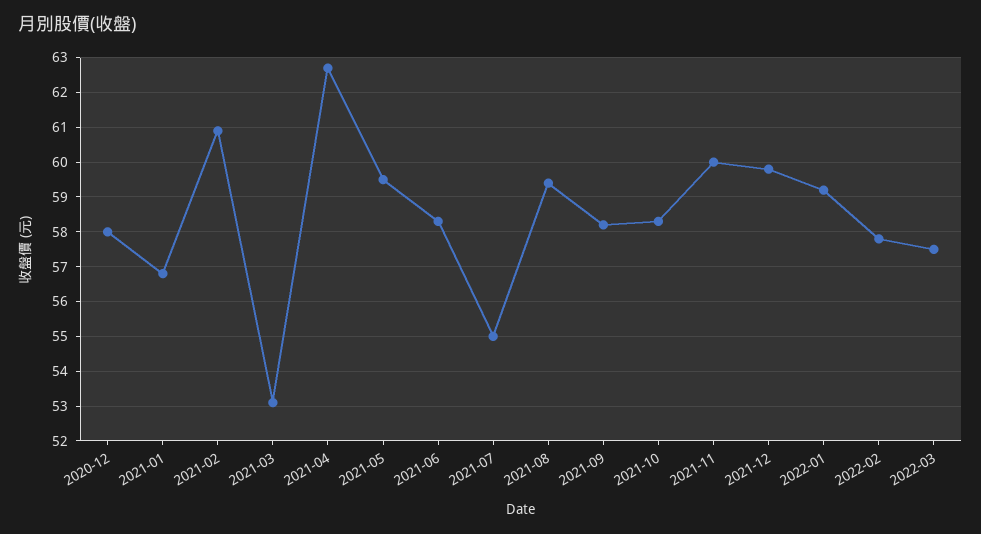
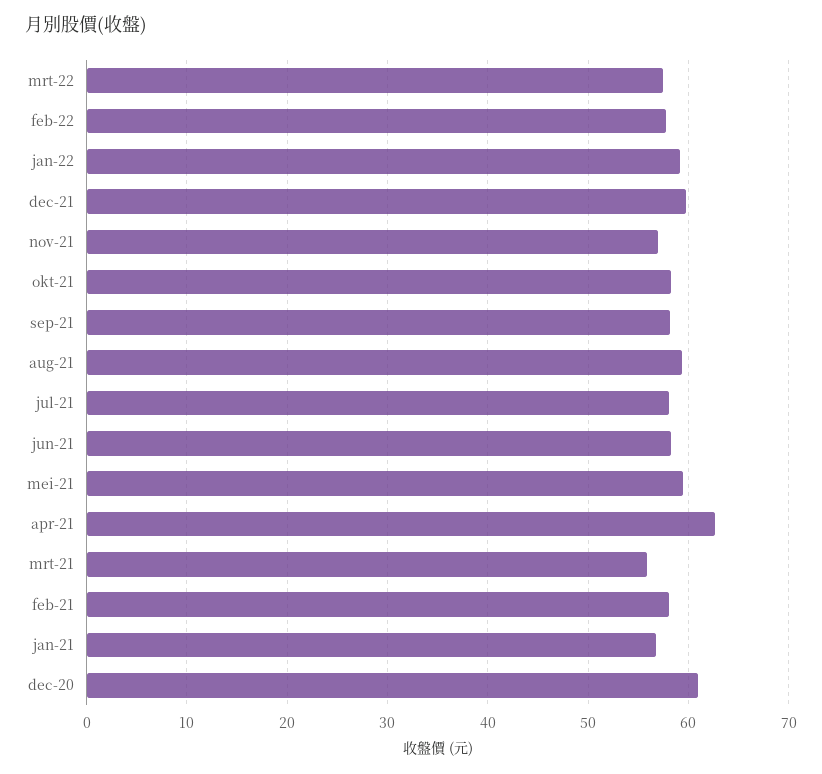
  {
-   "2020-12": 58,
+   "2020-12": 61,
    "2021-01": 57,
-   "2021-02": 61,
+   "2021-02": 58,
-   "2021-03": 53,
+   "2021-03": 56,
    "2021-04": 62.5,
    "2021-05": 59.5,
    "2021-06": 58.5,
-   "2021-07": 55,
+   "2021-07": 58,
    "2021-08": 59.5,
    "2021-09": 58,
    "2021-10": 58.5,
-   "2021-11": 60,
+   "2021-11": 57,
    "2021-12": 60,
    "2022-01": 59,
    "2022-02": 58,
    "2022-03": 57.5
  }

